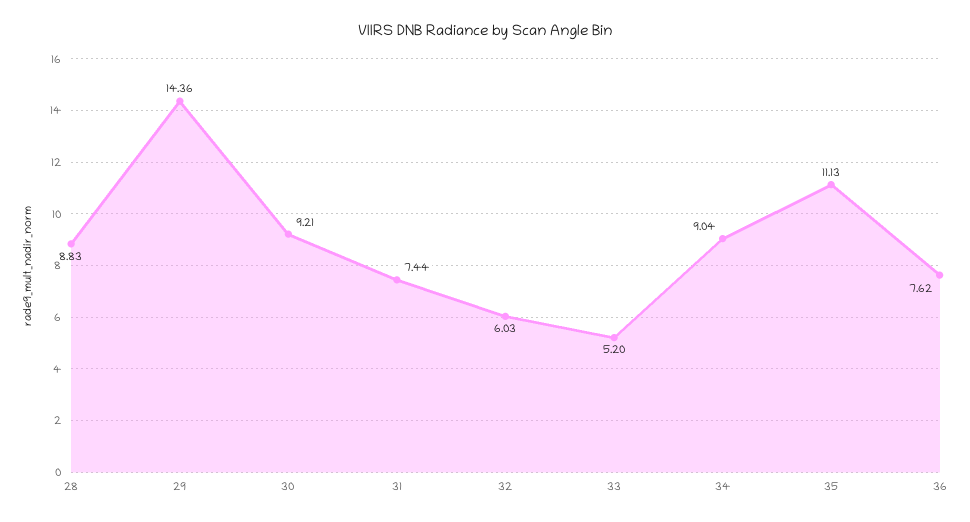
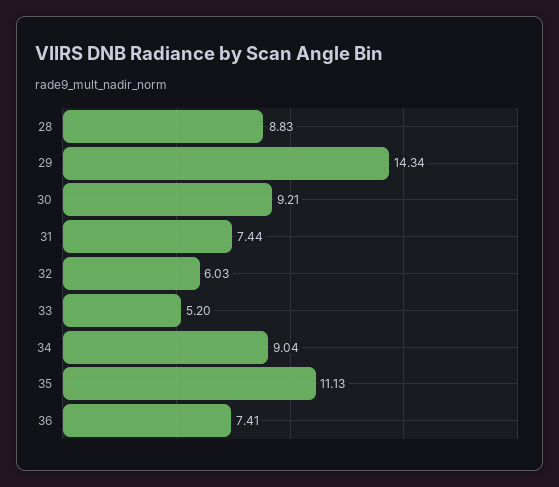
  {
    "28": 8.83,
-   "29": 14.36,
+   "29": 14.34,
    "30": 9.21,
    "31": 7.44,
    "32": 6.03,
    "33": 5.2,
    "34": 9.04,
    "35": 11.13,
-   "36": 7.62
+   "36": 7.41
  }

